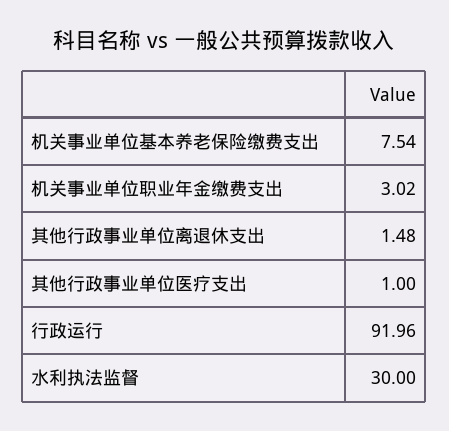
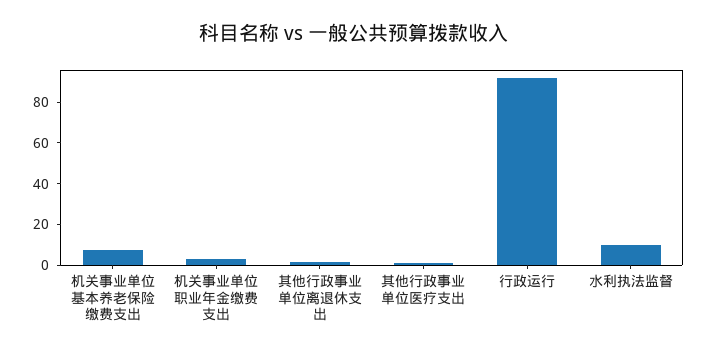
  {
    "机关事业单位基本养老保险缴费支出": 7.54,
    "机关事业单位职业年金缴费支出": 3.02,
    "其他行政事业单位离退休支出": 1.48,
    "其他行政事业单位医疗支出": 1,
    "行政运行": 91.96,
-   "水利执法监督": 30
+   "水利执法监督": 10
  }

